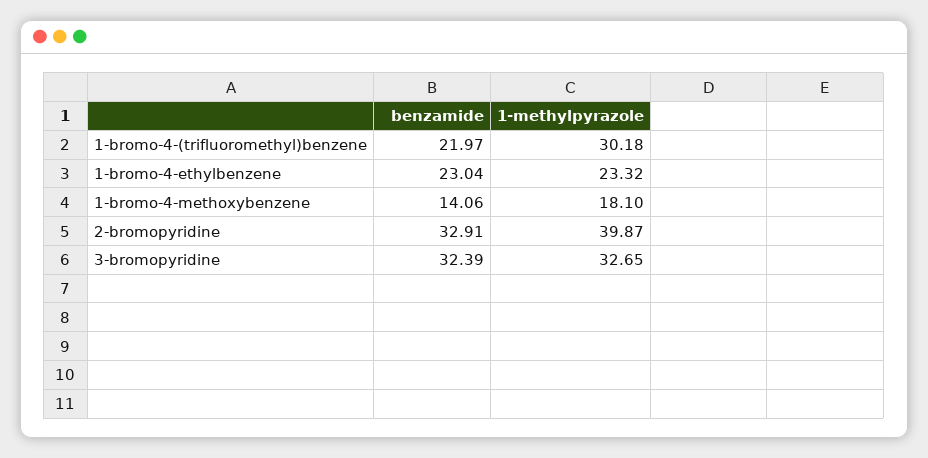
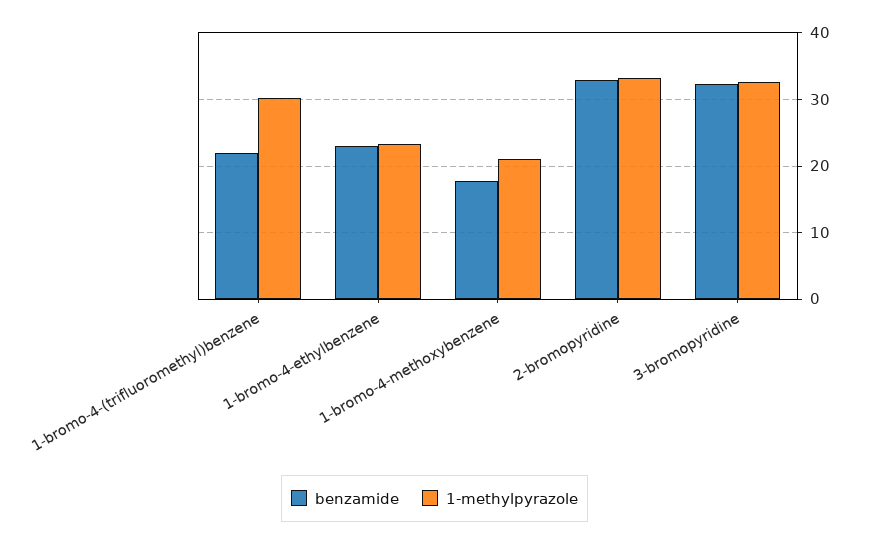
  {
    "benzamide": {
      "1-bromo-4-(trifluoromethyl)benzene": 21.97,
      "1-bromo-4-ethylbenzene": 23.04,
-     "1-bromo-4-methoxybenzene": 14.06,
+     "1-bromo-4-methoxybenzene": 18,
      "2-bromopyridine": 32.91,
      "3-bromopyridine": 32.39
    },
    "1-methylpyrazole": {
      "1-bromo-4-(trifluoromethyl)benzene": 30.18,
      "1-bromo-4-ethylbenzene": 23.32,
-     "1-bromo-4-methoxybenzene": 18.1,
+     "1-bromo-4-methoxybenzene": 21,
-     "2-bromopyridine": 39.87,
+     "2-bromopyridine": 33,
      "3-bromopyridine": 32.65
    }
  }

